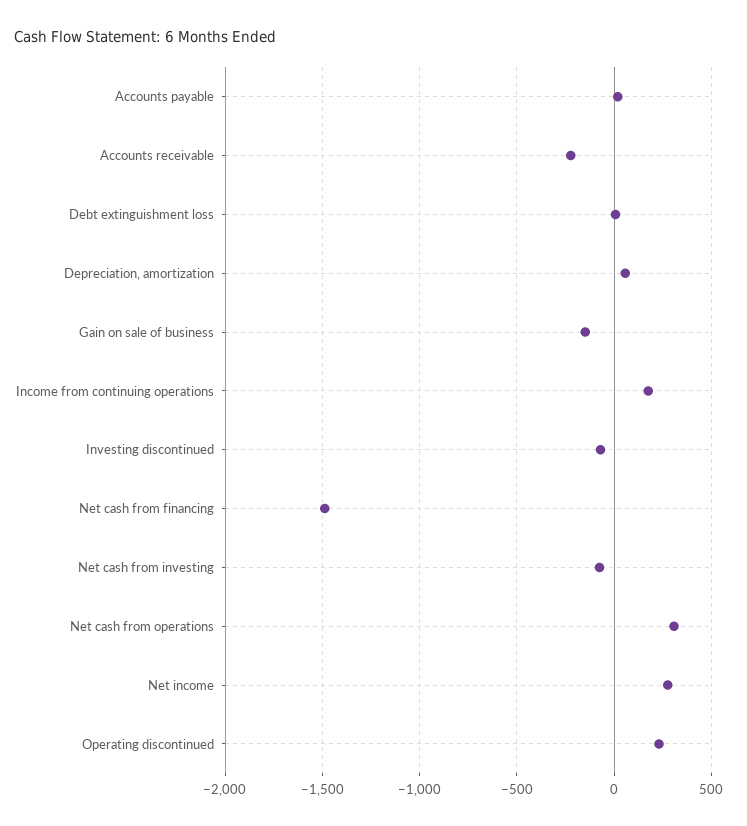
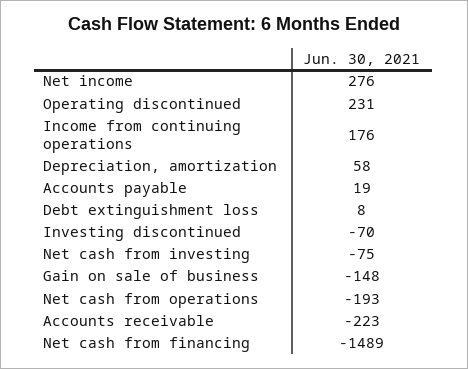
  {
    "Accounts payable": 19,
    "Accounts receivable": -223,
    "Debt extinguishment loss": 8,
    "Depreciation, amortization": 58,
    "Gain on sale of business": -148,
    "Income from continuing operations": 176,
    "Investing discontinued": -70,
    "Net cash from financing": -1489,
    "Net cash from investing": -75,
-   "Net cash from operations": 300,
+   "Net cash from operations": -193,
    "Net income": 276,
    "Operating discontinued": 231
  }

